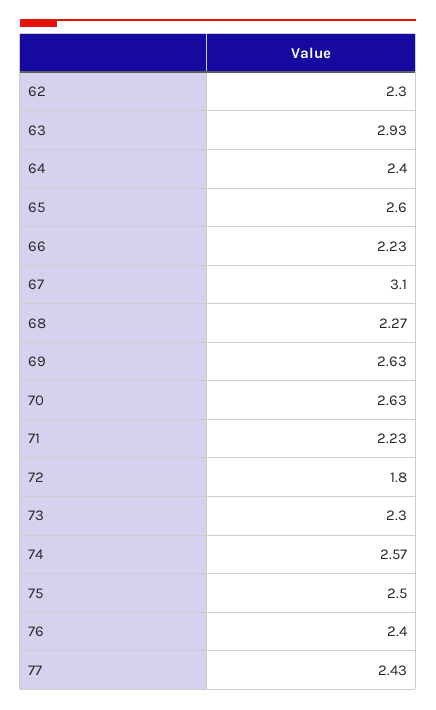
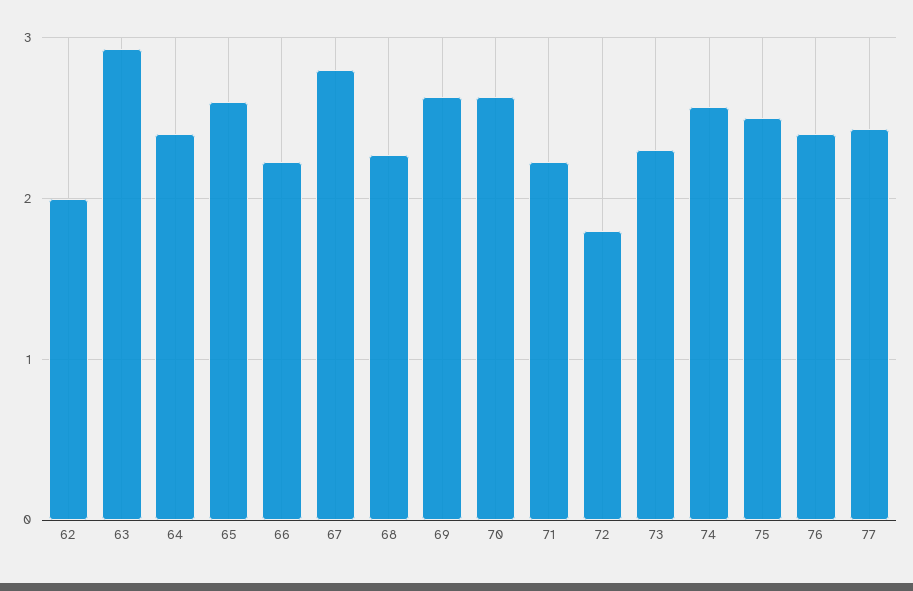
  {
-   "62": 2.3,
+   "62": 2,
    "63": 2.93,
    "64": 2.4,
    "65": 2.6,
    "66": 2.23,
-   "67": 3.1,
+   "67": 2.8,
    "68": 2.27,
    "69": 2.63,
    "70": 2.63,
    "71": 2.23,
    "72": 1.8,
    "73": 2.3,
    "74": 2.57,
    "75": 2.5,
    "76": 2.4,
    "77": 2.43
  }

